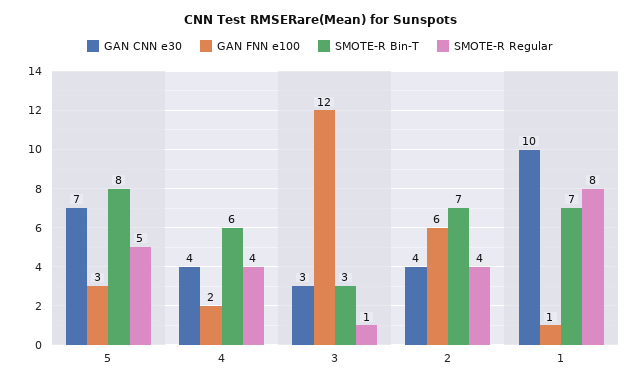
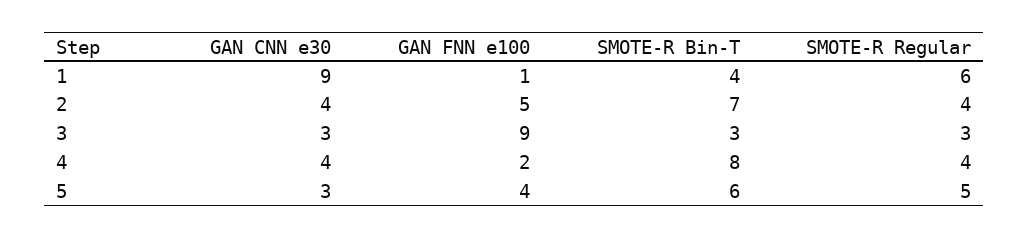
  {
    "GAN CNN e30": {
-     "5": 7,
+     "5": 3,
      "4": 4,
      "3": 3,
      "2": 4,
-     "1": 10
+     "1": 9
    },
    "GAN FNN e100": {
-     "5": 3,
+     "5": 4,
      "4": 2,
-     "3": 12,
+     "3": 9,
-     "2": 6,
+     "2": 5,
      "1": 1
    },
    "SMOTE-R Bin-T": {
-     "5": 8,
+     "5": 6,
-     "4": 6,
+     "4": 8,
      "3": 3,
      "2": 7,
-     "1": 7
+     "1": 4
    },
    "SMOTE-R Regular": {
      "5": 5,
      "4": 4,
-     "3": 1,
+     "3": 3,
      "2": 4,
-     "1": 8
+     "1": 6
    }
  }

